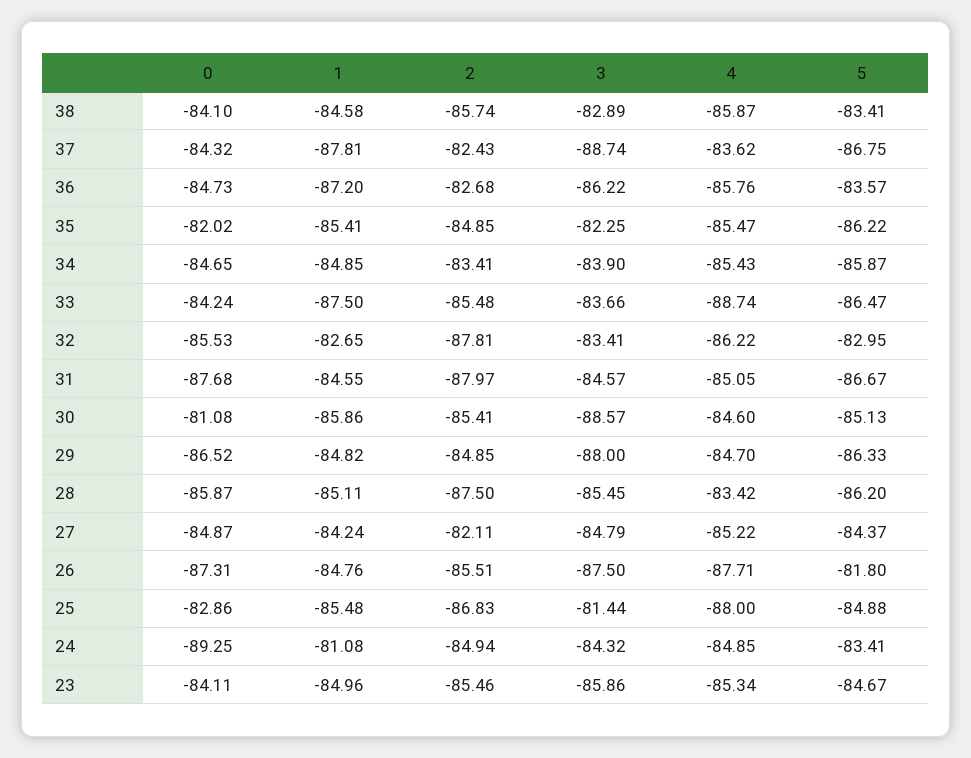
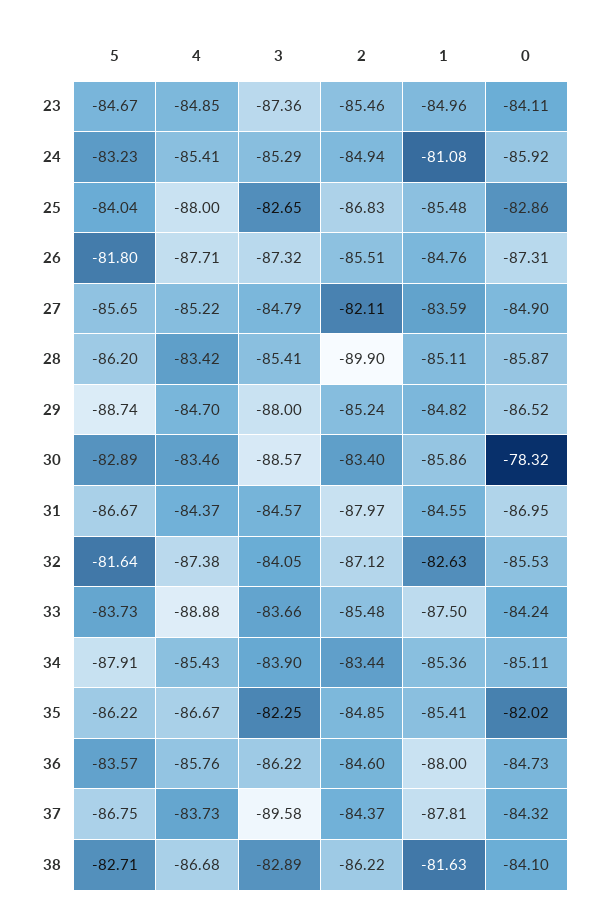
  {
    "0": {
      "38": -84.1,
      "37": -84.32,
      "36": -84.73,
      "35": -82.02,
-     "34": -84.65,
+     "34": -85.11,
      "33": -84.24,
      "32": -85.53,
-     "31": -87.68,
+     "31": -86.95,
-     "30": -81.08,
+     "30": -78.32,
      "29": -86.52,
      "28": -85.87,
-     "27": -84.87,
+     "27": -84.9,
      "26": -87.31,
      "25": -82.86,
-     "24": -89.25,
+     "24": -85.92,
      "23": -84.11
    },
    "1": {
-     "38": -84.58,
+     "38": -81.63,
      "37": -87.81,
-     "36": -87.2,
+     "36": -88,
      "35": -85.41,
-     "34": -84.85,
+     "34": -85.36,
      "33": -87.5,
-     "32": -82.65,
+     "32": -82.63,
      "31": -84.55,
      "30": -85.86,
      "29": -84.82,
      "28": -85.11,
-     "27": -84.24,
+     "27": -83.59,
      "26": -84.76,
      "25": -85.48,
      "24": -81.08,
      "23": -84.96
    },
    "2": {
-     "38": -85.74,
+     "38": -86.22,
-     "37": -82.43,
+     "37": -84.37,
-     "36": -82.68,
+     "36": -84.6,
      "35": -84.85,
-     "34": -83.41,
+     "34": -83.44,
      "33": -85.48,
-     "32": -87.81,
+     "32": -87.12,
      "31": -87.97,
-     "30": -85.41,
+     "30": -83.4,
-     "29": -84.85,
+     "29": -85.24,
-     "28": -87.5,
+     "28": -89.9,
      "27": -82.11,
      "26": -85.51,
      "25": -86.83,
      "24": -84.94,
      "23": -85.46
    },
    "3": {
      "38": -82.89,
-     "37": -88.74,
+     "37": -89.58,
      "36": -86.22,
      "35": -82.25,
      "34": -83.9,
      "33": -83.66,
-     "32": -83.41,
+     "32": -84.05,
      "31": -84.57,
      "30": -88.57,
      "29": -88,
-     "28": -85.45,
+     "28": -85.41,
      "27": -84.79,
-     "26": -87.5,
+     "26": -87.32,
-     "25": -81.44,
+     "25": -82.65,
-     "24": -84.32,
+     "24": -85.29,
-     "23": -85.86
+     "23": -87.36
    },
    "4": {
-     "38": -85.87,
+     "38": -86.68,
-     "37": -83.62,
+     "37": -83.73,
      "36": -85.76,
-     "35": -85.47,
+     "35": -86.67,
      "34": -85.43,
-     "33": -88.74,
+     "33": -88.88,
-     "32": -86.22,
+     "32": -87.38,
-     "31": -85.05,
+     "31": -84.37,
-     "30": -84.6,
+     "30": -83.46,
      "29": -84.7,
      "28": -83.42,
      "27": -85.22,
      "26": -87.71,
      "25": -88,
-     "24": -84.85,
+     "24": -85.41,
-     "23": -85.34
+     "23": -84.85
    },
    "5": {
-     "38": -83.41,
+     "38": -82.71,
      "37": -86.75,
      "36": -83.57,
      "35": -86.22,
-     "34": -85.87,
+     "34": -87.91,
-     "33": -86.47,
+     "33": -83.73,
-     "32": -82.95,
+     "32": -81.64,
      "31": -86.67,
-     "30": -85.13,
+     "30": -82.89,
-     "29": -86.33,
+     "29": -88.74,
      "28": -86.2,
-     "27": -84.37,
+     "27": -85.65,
      "26": -81.8,
-     "25": -84.88,
+     "25": -84.04,
-     "24": -83.41,
+     "24": -83.23,
      "23": -84.67
    }
  }

